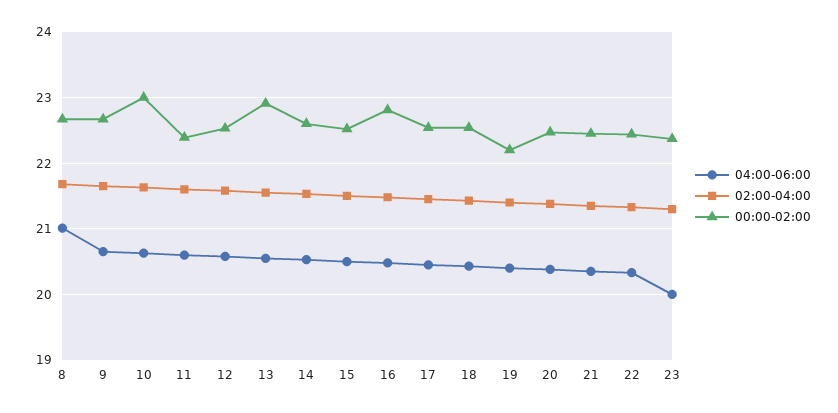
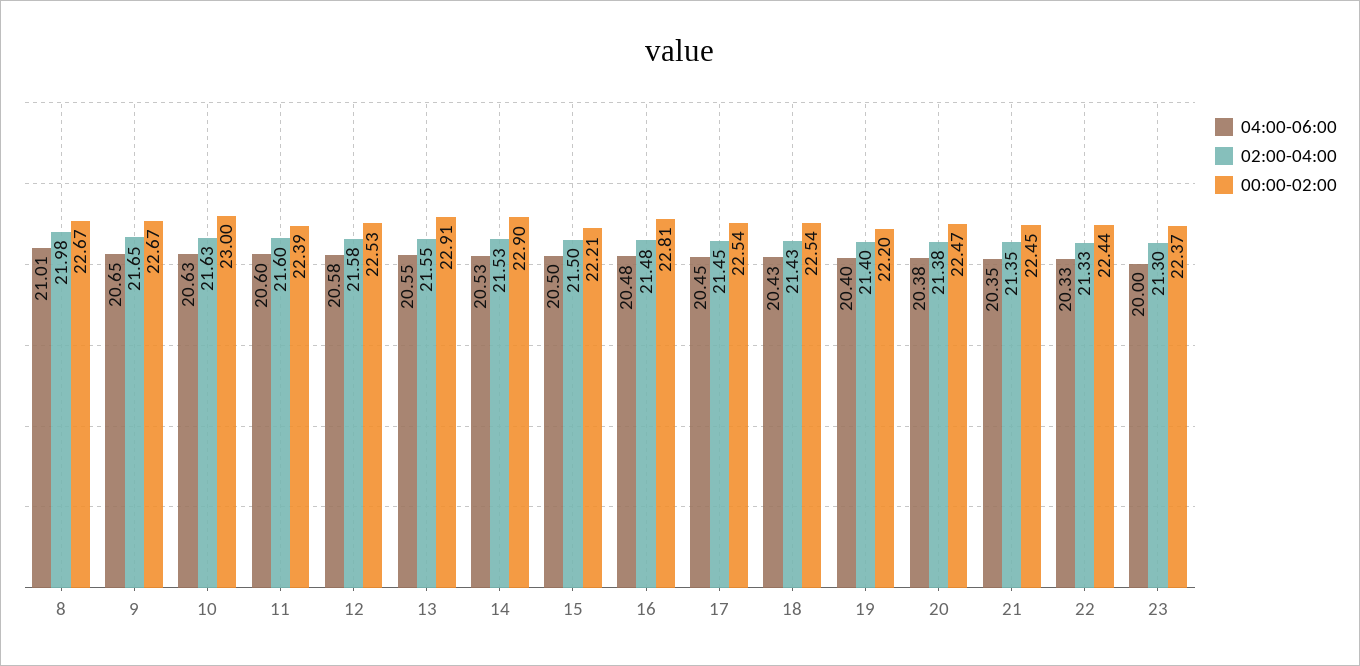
  {
    "04:00-06:00": {
      "8": 21.01,
      "9": 20.65,
      "10": 20.63,
      "11": 20.6,
      "12": 20.58,
      "13": 20.55,
      "14": 20.53,
      "15": 20.5,
      "16": 20.48,
      "17": 20.45,
      "18": 20.43,
      "19": 20.4,
      "20": 20.38,
      "21": 20.35,
      "22": 20.33,
      "23": 20
    },
    "02:00-04:00": {
-     "8": 21.7,
+     "8": 21.98,
      "9": 21.65,
      "10": 21.63,
      "11": 21.6,
      "12": 21.58,
      "13": 21.55,
      "14": 21.53,
      "15": 21.5,
      "16": 21.48,
      "17": 21.45,
      "18": 21.43,
      "19": 21.4,
      "20": 21.38,
      "21": 21.35,
      "22": 21.33,
      "23": 21.3
    },
    "00:00-02:00": {
      "8": 22.67,
      "9": 22.67,
      "10": 23,
      "11": 22.39,
      "12": 22.53,
      "13": 22.91,
-     "14": 22.6,
+     "14": 22.9,
-     "15": 22.5,
+     "15": 22.21,
      "16": 22.81,
      "17": 22.54,
      "18": 22.54,
      "19": 22.2,
      "20": 22.47,
      "21": 22.45,
      "22": 22.44,
      "23": 22.37
    }
  }

